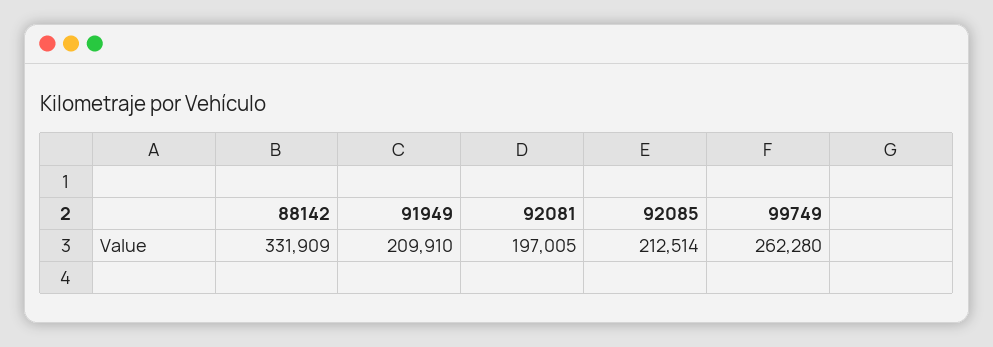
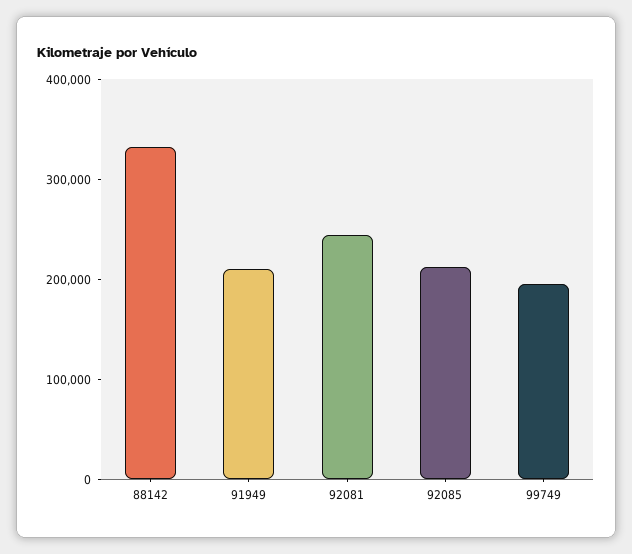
  {
    "88142": 331909,
    "91949": 209910,
-   "92081": 197005,
+   "92081": 240000,
    "92085": 212514,
-   "99749": 262280
+   "99749": 200000
  }

